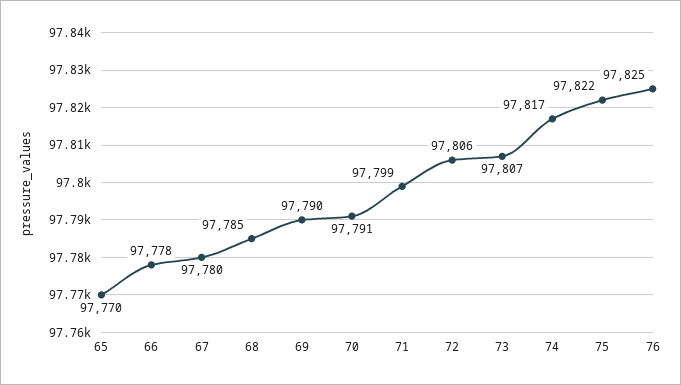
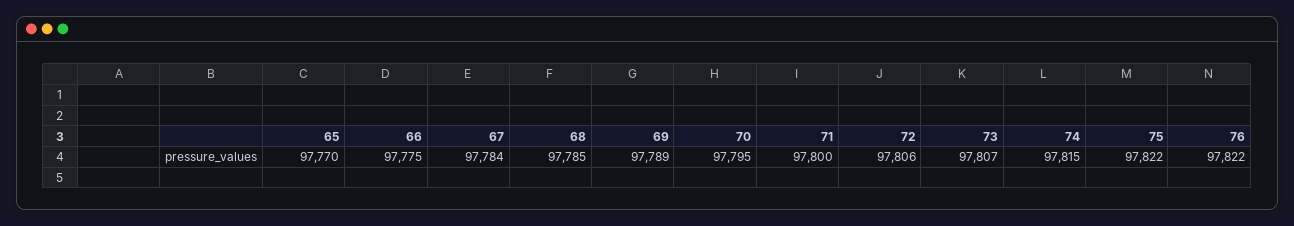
  {
    "65": 97770,
-   "66": 97778,
+   "66": 97775,
-   "67": 97780,
+   "67": 97784,
    "68": 97785,
-   "69": 97790,
+   "69": 97789,
-   "70": 97791,
+   "70": 97795,
-   "71": 97799,
+   "71": 97800,
    "72": 97806,
    "73": 97807,
-   "74": 97817,
+   "74": 97815,
    "75": 97822,
-   "76": 97825
+   "76": 97822
  }

